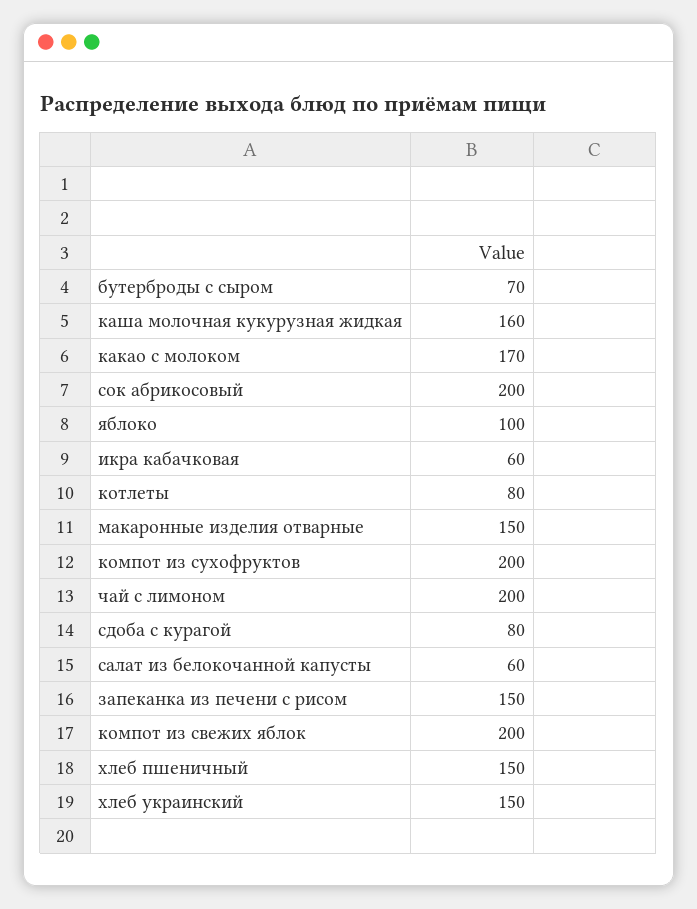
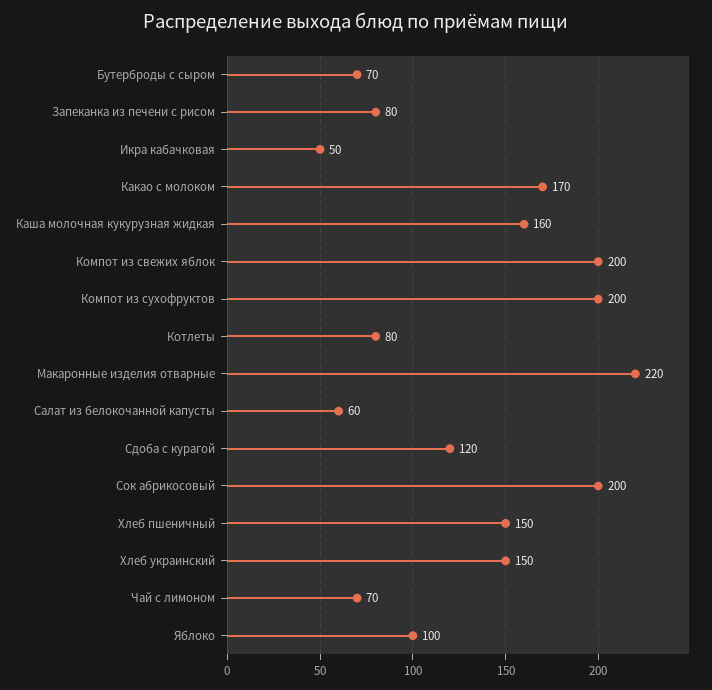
  {
    "бутерброды с сыром": 70,
    "каша молочная кукурузная жидкая": 160,
    "какао с молоком": 170,
    "сок абрикосовый": 200,
    "яблоко": 100,
-   "икра кабачковая": 60,
+   "икра кабачковая": 50,
    "котлеты": 80,
-   "макаронные изделия отварные": 150,
+   "макаронные изделия отварные": 220,
    "компот из сухофруктов": 200,
-   "чай с лимоном": 200,
+   "чай с лимоном": 70,
-   "сдоба с курагой": 80,
+   "сдоба с курагой": 120,
    "салат из белокочанной капусты": 60,
-   "запеканка из печени с рисом": 150,
+   "запеканка из печени с рисом": 80,
    "компот из свежих яблок": 200,
    "хлеб пшеничный": 150,
    "хлеб украинский": 150
  }

